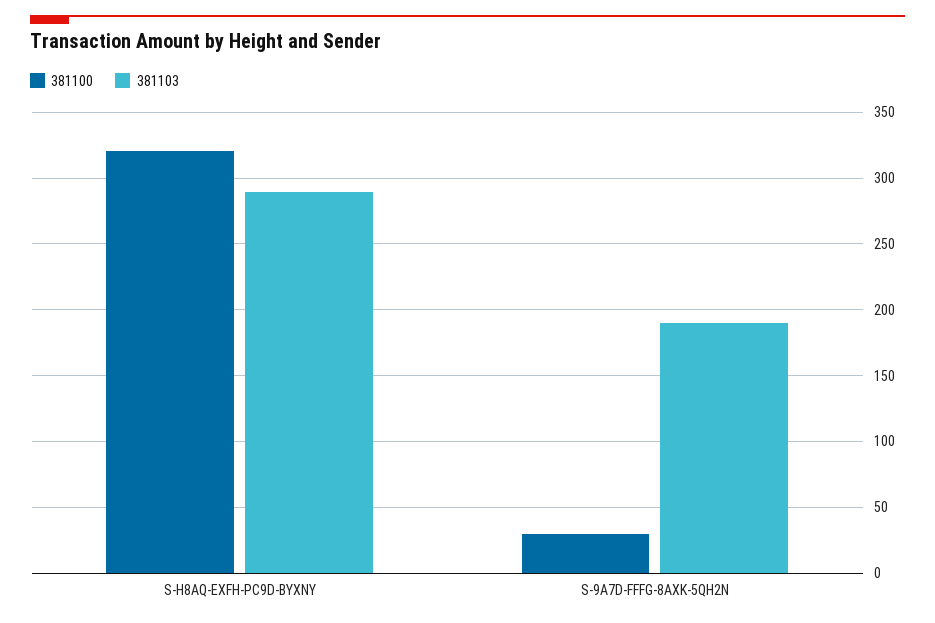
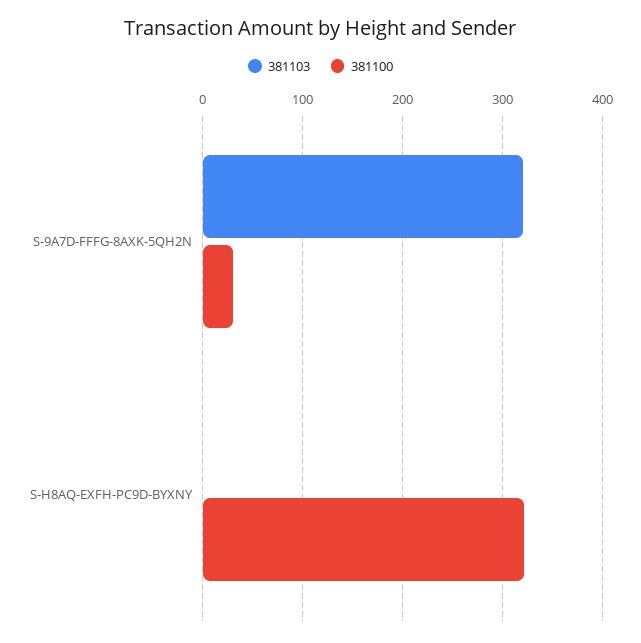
  {
    "381100": {
      "S-H8AQ-EXFH-PC9D-BYXNY": 320,
      "S-9A7D-FFFG-8AXK-5QH2N": 30
    },
    "381103": {
-     "S-H8AQ-EXFH-PC9D-BYXNY": 290,
+     "S-H8AQ-EXFH-PC9D-BYXNY": 0,
-     "S-9A7D-FFFG-8AXK-5QH2N": 190
+     "S-9A7D-FFFG-8AXK-5QH2N": 320
    }
  }

